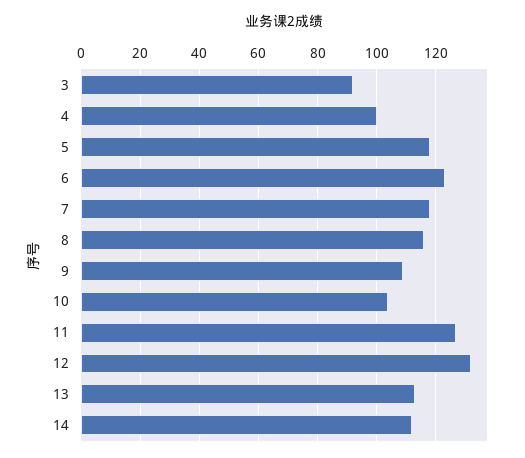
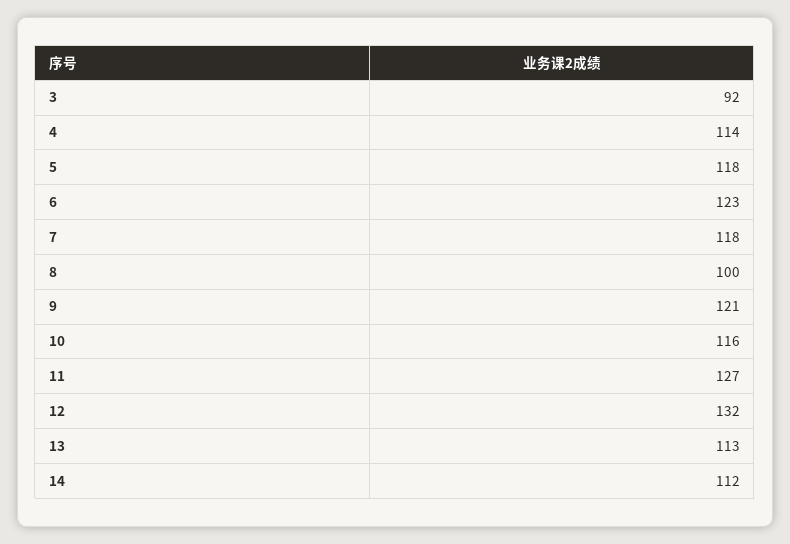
  {
    "3": 92,
-   "4": 100,
+   "4": 114,
    "5": 118,
    "6": 123,
    "7": 118,
-   "8": 115,
+   "8": 100,
-   "9": 110,
+   "9": 121,
-   "10": 105,
+   "10": 116,
    "11": 127,
    "12": 132,
    "13": 113,
    "14": 112
  }

